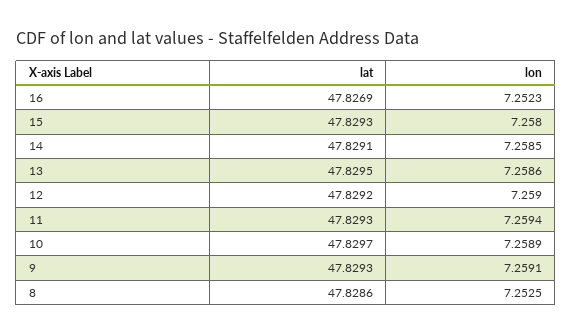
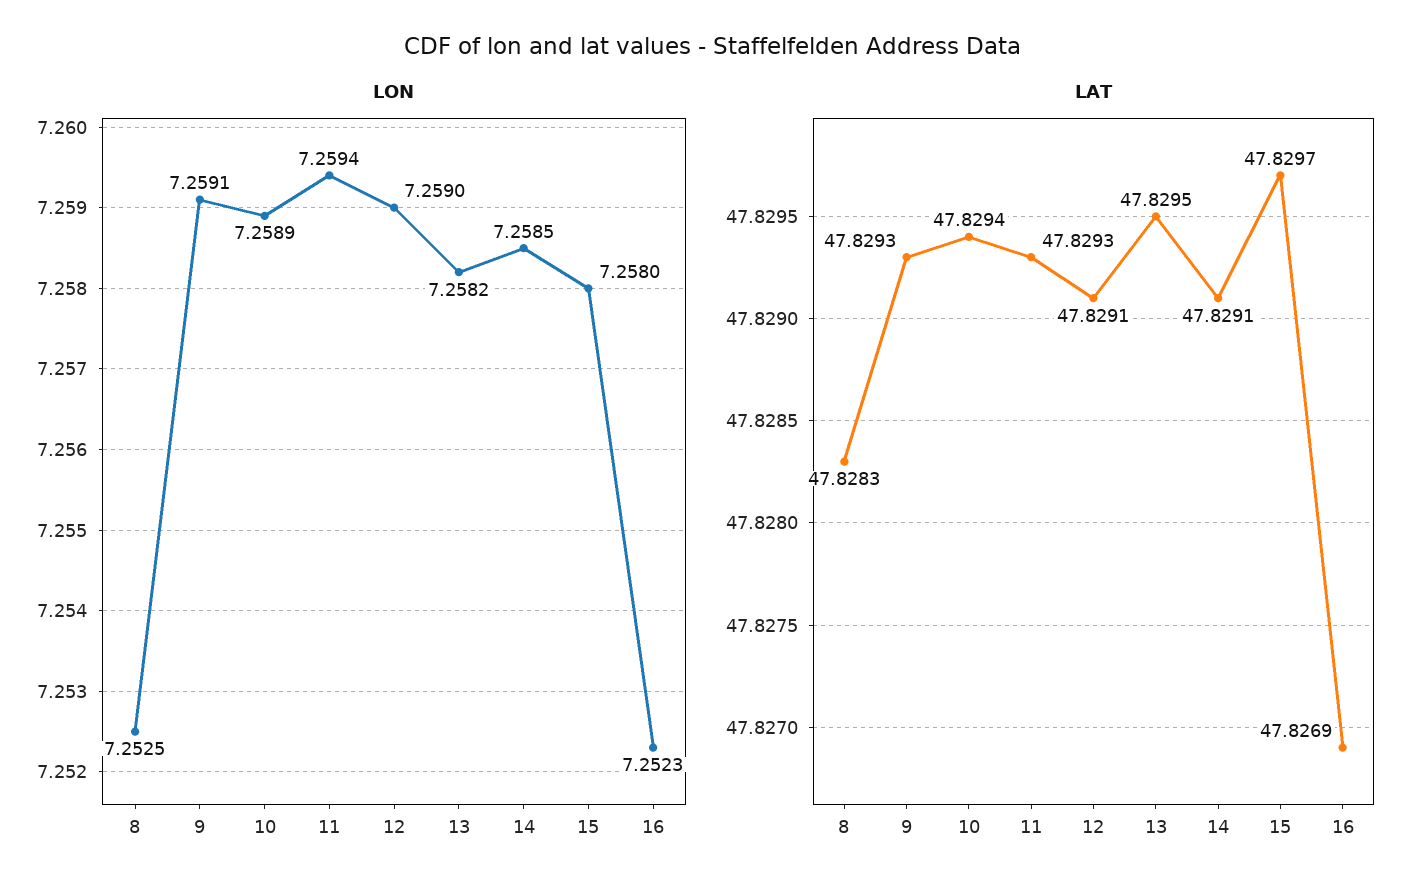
  {
    "lat": {
      "16": 47.8269,
-     "15": 47.8293,
+     "15": 47.8297,
      "14": 47.8291,
      "13": 47.8295,
-     "12": 47.8292,
+     "12": 47.8291,
      "11": 47.8293,
-     "10": 47.8297,
+     "10": 47.8294,
      "9": 47.8293,
-     "8": 47.8286
+     "8": 47.8283
    },
    "lon": {
      "16": 7.2523,
      "15": 7.258,
      "14": 7.2585,
-     "13": 7.2586,
+     "13": 7.2582,
      "12": 7.259,
      "11": 7.2594,
      "10": 7.2589,
      "9": 7.2591,
      "8": 7.2525
    }
  }

